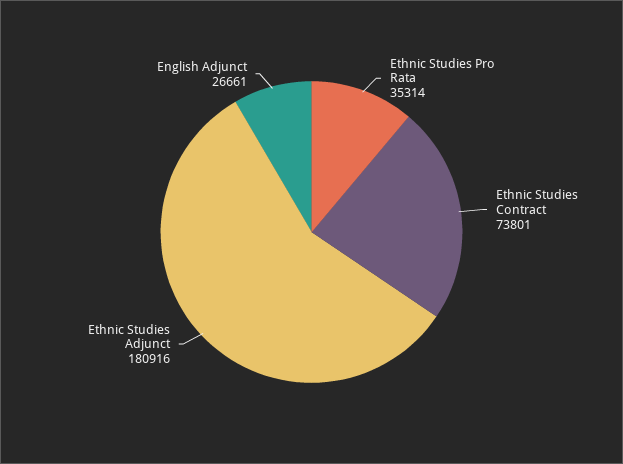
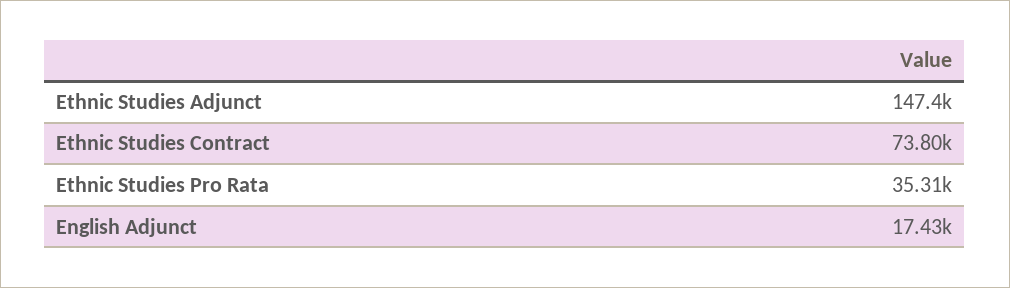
  {
    "Ethnic Studies Pro Rata": 35314,
    "Ethnic Studies Contract": 73801,
-   "Ethnic Studies Adjunct": 180916,
+   "Ethnic Studies Adjunct": 147400,
-   "English Adjunct": 26661
+   "English Adjunct": 17430
  }

